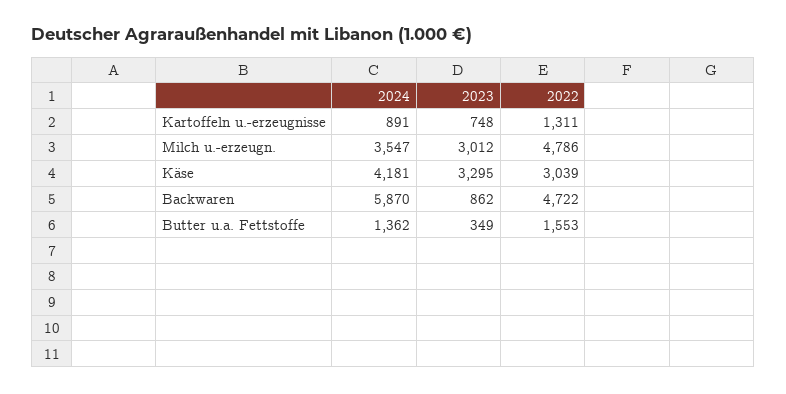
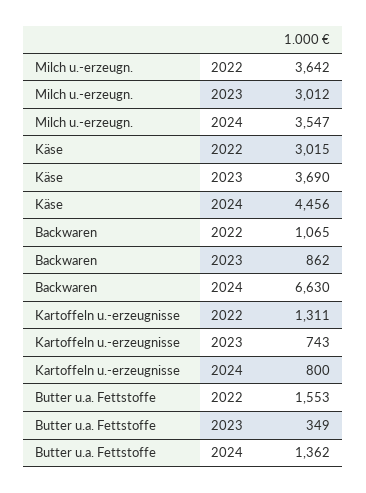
  {
    "2024": {
-     "Kartoffeln u.-erzeugnisse": 891,
+     "Kartoffeln u.-erzeugnisse": 800,
      "Milch u.-erzeugn.": 3547,
-     "Käse": 4181,
+     "Käse": 4456,
-     "Backwaren": 5870,
+     "Backwaren": 6630,
      "Butter u.a. Fettstoffe": 1362
    },
    "2023": {
-     "Kartoffeln u.-erzeugnisse": 748,
+     "Kartoffeln u.-erzeugnisse": 743,
      "Milch u.-erzeugn.": 3012,
-     "Käse": 3295,
+     "Käse": 3690,
      "Backwaren": 862,
      "Butter u.a. Fettstoffe": 349
    },
    "2022": {
      "Kartoffeln u.-erzeugnisse": 1311,
-     "Milch u.-erzeugn.": 4786,
+     "Milch u.-erzeugn.": 3642,
-     "Käse": 3039,
+     "Käse": 3015,
-     "Backwaren": 4722,
+     "Backwaren": 1065,
      "Butter u.a. Fettstoffe": 1553
    }
  }

